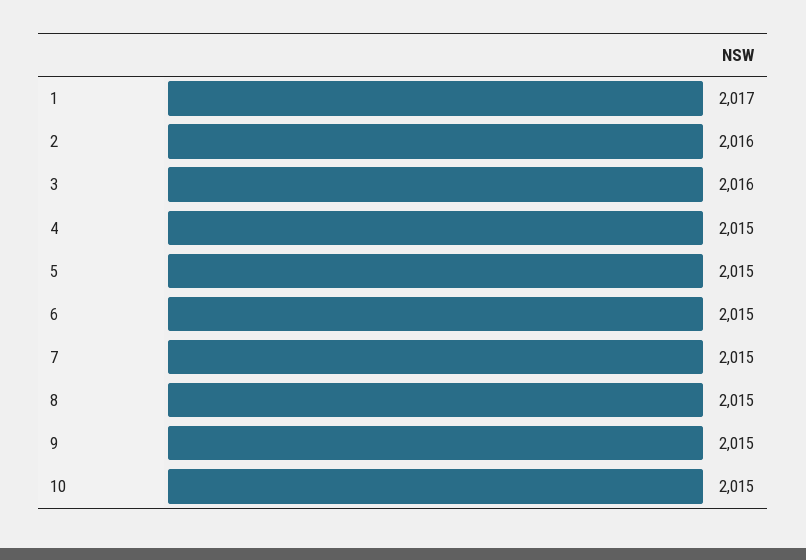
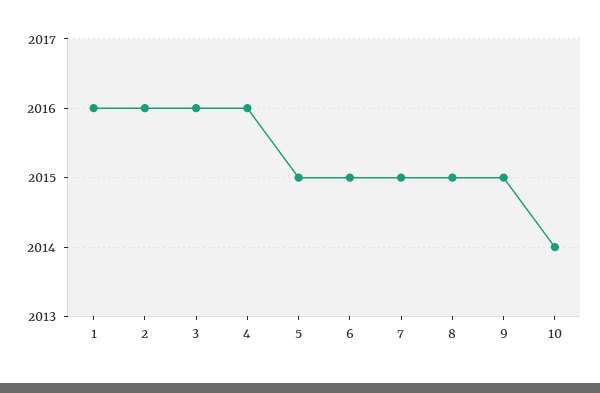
  {
-   "1": 2017,
+   "1": 2016,
    "2": 2016,
    "3": 2016,
-   "4": 2015,
+   "4": 2016,
    "5": 2015,
    "6": 2015,
    "7": 2015,
    "8": 2015,
    "9": 2015,
-   "10": 2015
+   "10": 2014
  }

